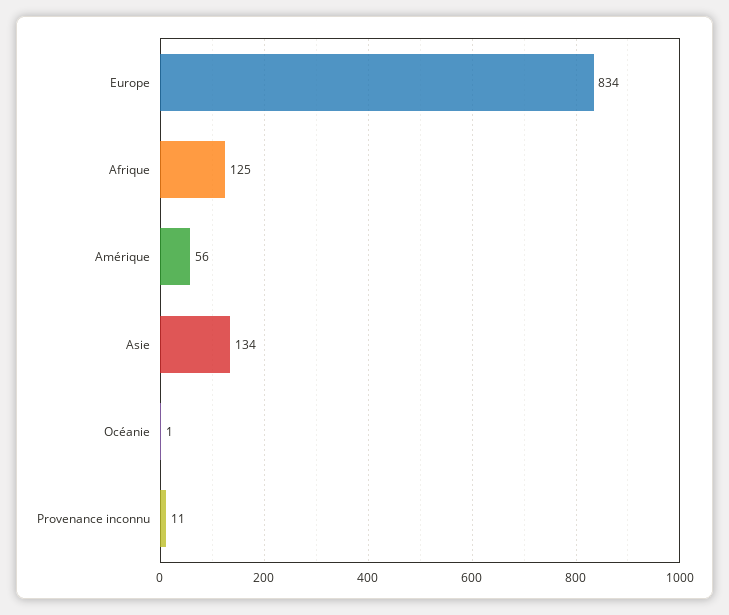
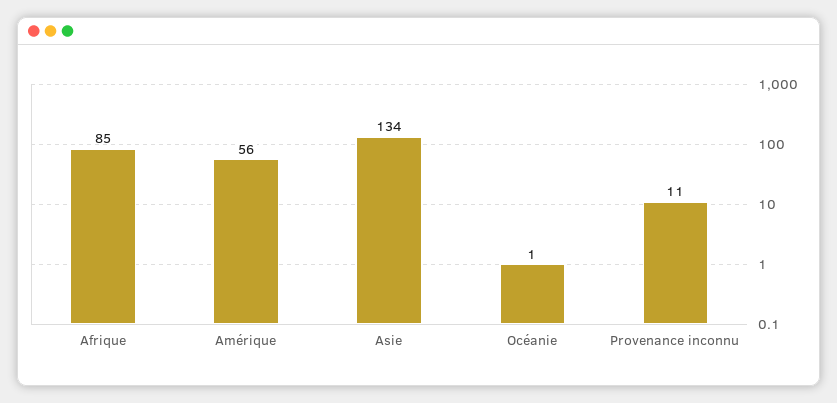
  {
-   "Europe": 834,
-   "Afrique": 125,
+   "Afrique": 85,
    "Amérique": 56,
    "Asie": 134,
    "Océanie": 1,
    "Provenance inconnu": 11
  }

